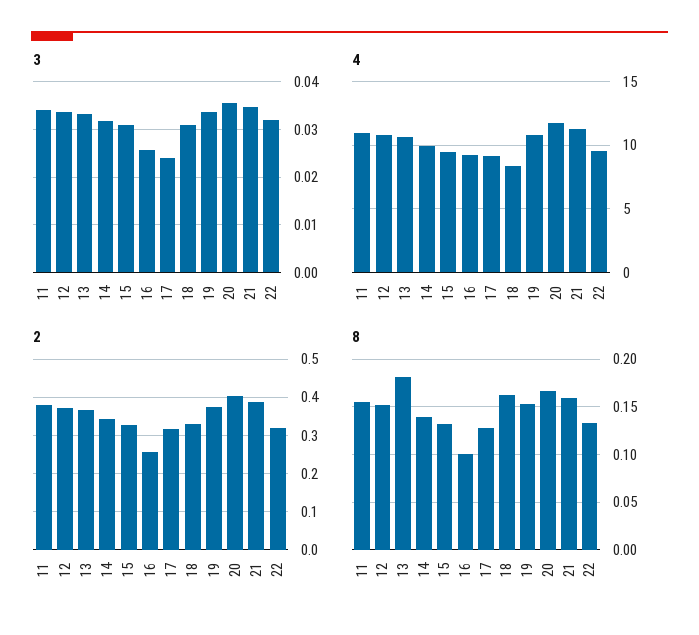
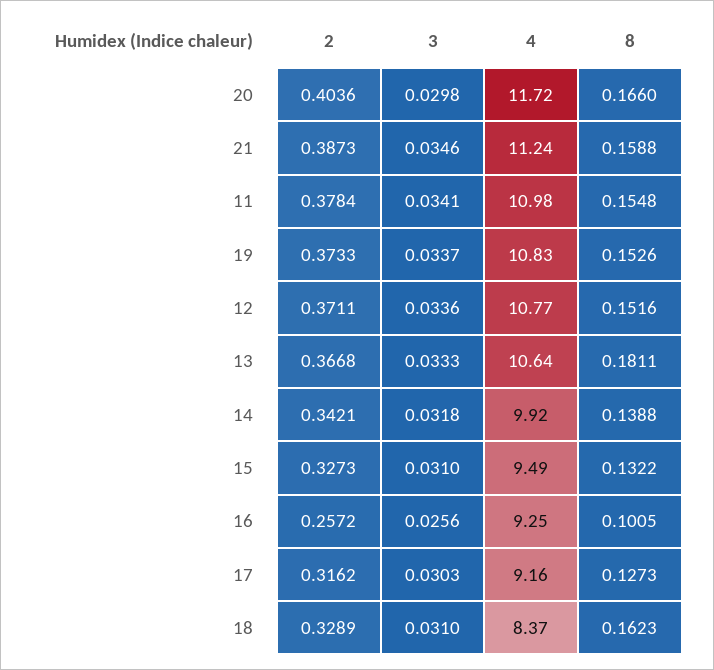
  {
    "3": {
      "11": 0.0341,
      "12": 0.0336,
      "13": 0.0333,
      "14": 0.0318,
      "15": 0.031,
      "16": 0.0256,
-     "17": 0.024,
+     "17": 0.0303,
      "18": 0.031,
      "19": 0.0337,
-     "20": 0.036,
+     "20": 0.0298,
-     "21": 0.0346,
+     "21": 0.0346
-     "22": 0.032
    },
    "4": {
      "11": 10.98,
      "12": 10.77,
      "13": 10.64,
      "14": 9.92,
      "15": 9.49,
      "16": 9.25,
      "17": 9.16,
      "18": 8.37,
      "19": 10.83,
      "20": 11.72,
-     "21": 11.24,
+     "21": 11.24
-     "22": 9.5
    },
    "2": {
      "11": 0.3784,
      "12": 0.3711,
      "13": 0.3668,
      "14": 0.3421,
      "15": 0.3273,
      "16": 0.2572,
      "17": 0.3162,
      "18": 0.3289,
      "19": 0.3733,
      "20": 0.4036,
-     "21": 0.3873,
+     "21": 0.3873
-     "22": 0.32
    },
    "8": {
      "11": 0.1548,
      "12": 0.1516,
      "13": 0.1811,
      "14": 0.1388,
      "15": 0.1322,
      "16": 0.1005,
      "17": 0.1273,
      "18": 0.1623,
      "19": 0.1526,
      "20": 0.166,
-     "21": 0.1588,
+     "21": 0.1588
-     "22": 0.13
    }
  }

